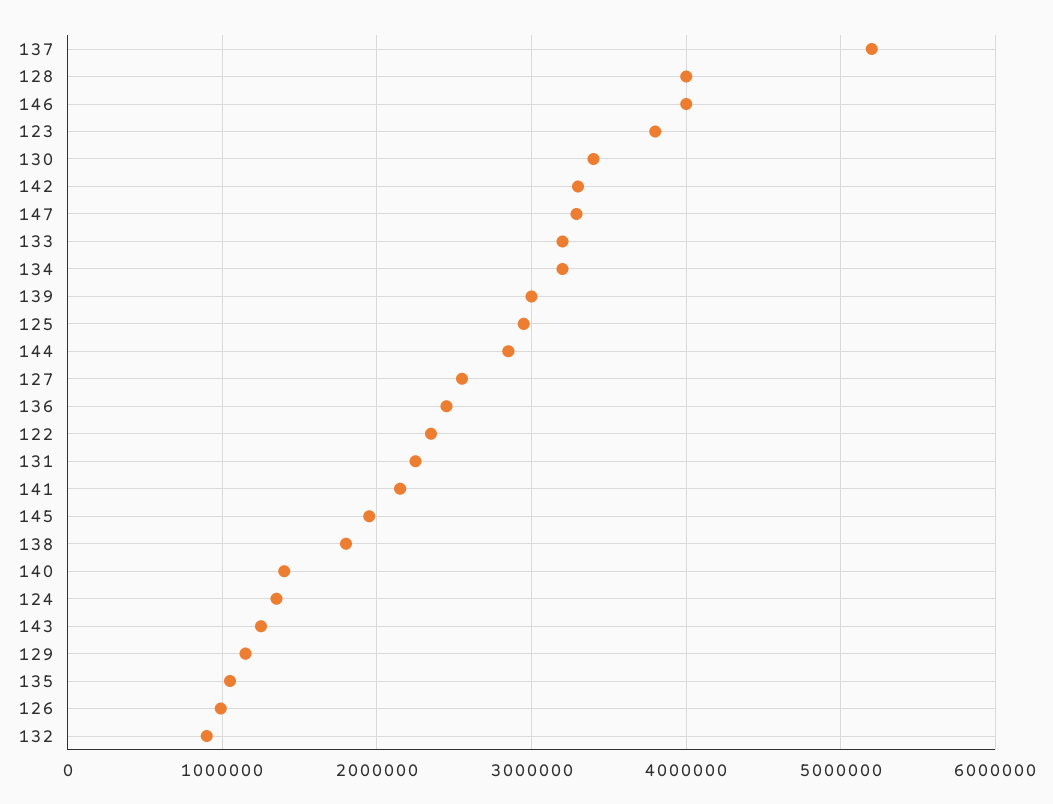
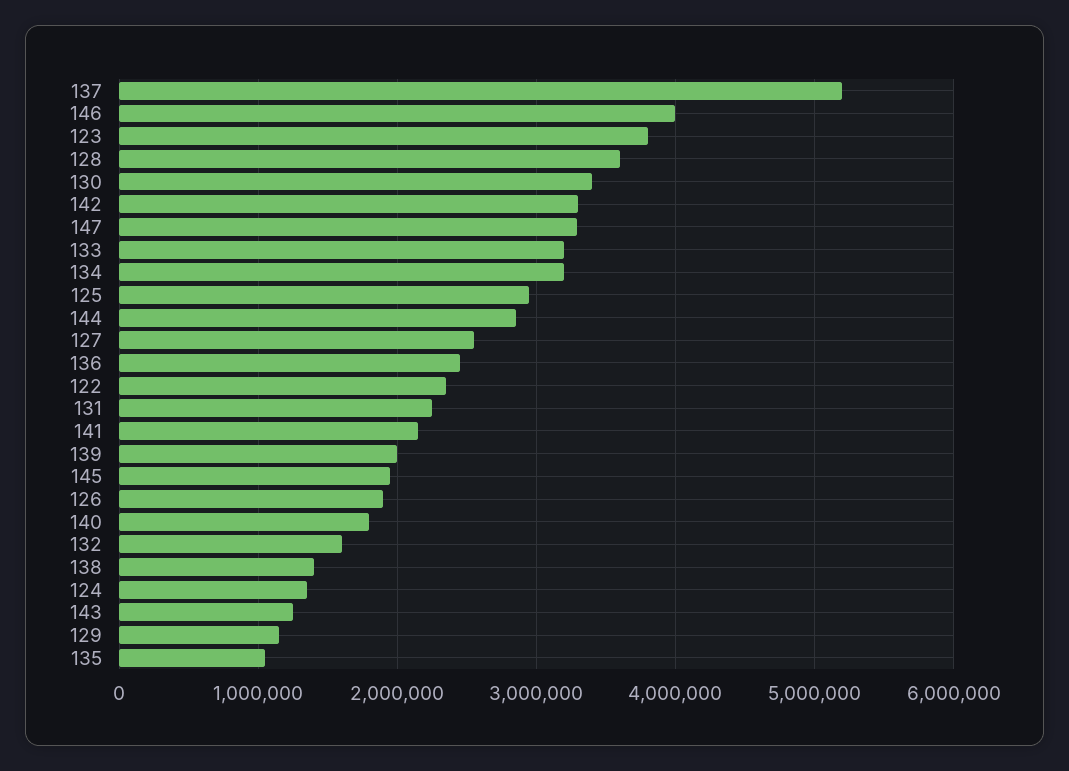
  {
    "137": 5200000,
-   "128": 4000000,
+   "128": 3600000,
    "146": 4000000,
    "123": 3800000,
    "130": 3400000,
    "142": 3300000,
    "147": 3300000,
    "133": 3200000,
    "134": 3200000,
-   "139": 3000000,
+   "139": 2000000,
    "125": 3000000,
    "144": 2900000,
    "127": 2600000,
    "136": 2500000,
    "122": 2400000,
    "131": 2300000,
    "141": 2200000,
    "145": 2000000,
-   "138": 1800000,
+   "138": 1400000,
-   "140": 1400000,
+   "140": 1800000,
    "124": 1400000,
    "143": 1300000,
    "129": 1200000,
    "135": 1100000,
-   "126": 1000000,
+   "126": 1900000,
-   "132": 900000
+   "132": 1600000
  }

